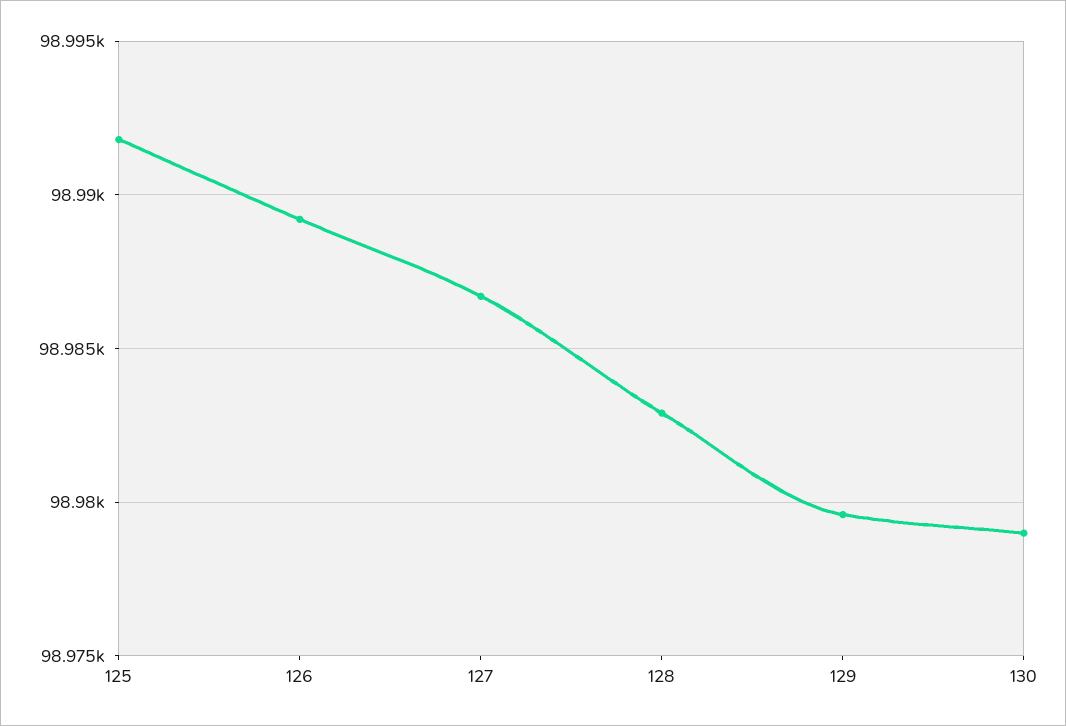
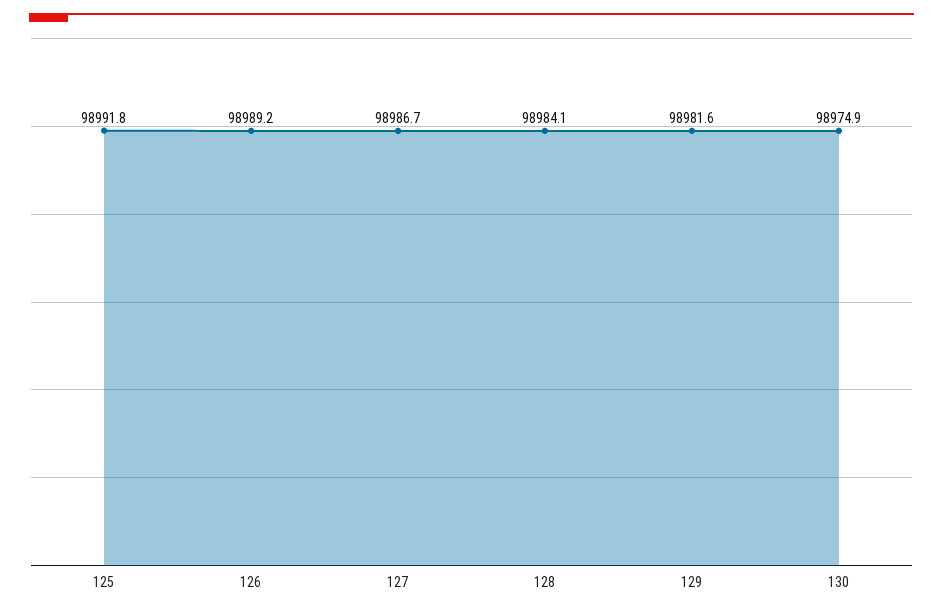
  {
    "125": 98991.8,
    "126": 98989.2,
    "127": 98986.7,
-   "128": 98983,
+   "128": 98984.1,
-   "129": 98979.5,
+   "129": 98981.6,
-   "130": 98979
+   "130": 98974.9
  }

